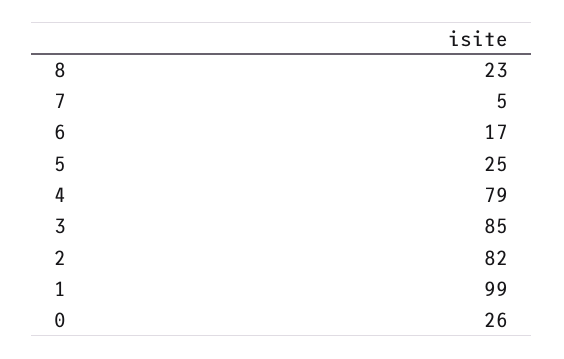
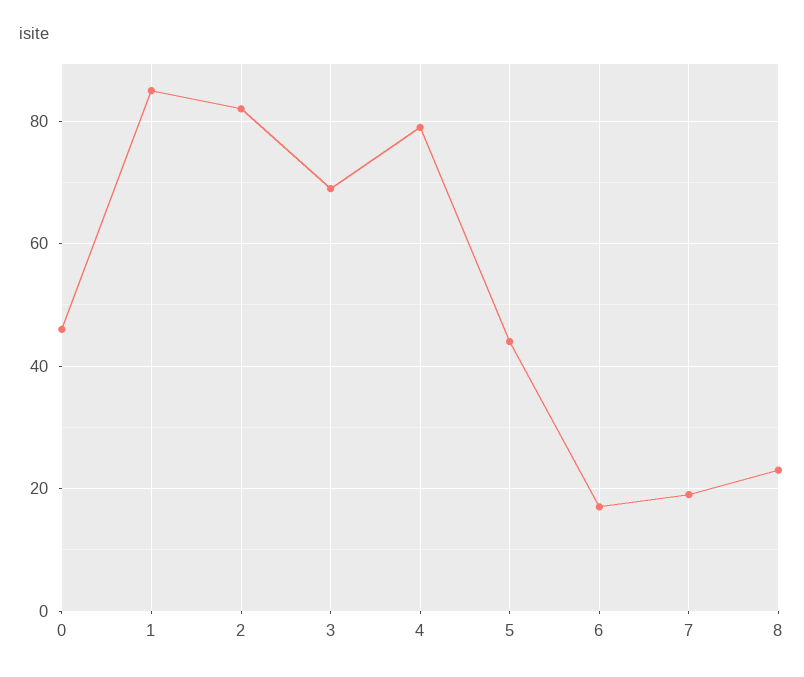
  {
    "8": 23,
-   "7": 5,
+   "7": 20,
    "6": 17,
-   "5": 25,
+   "5": 45,
    "4": 79,
-   "3": 85,
+   "3": 70,
    "2": 82,
-   "1": 99,
+   "1": 85,
-   "0": 26
+   "0": 45
  }

